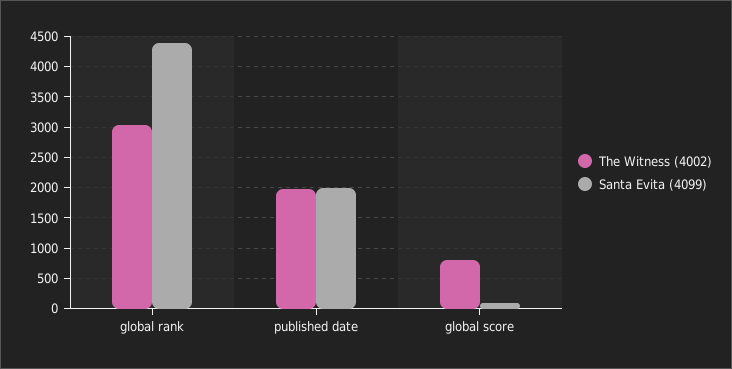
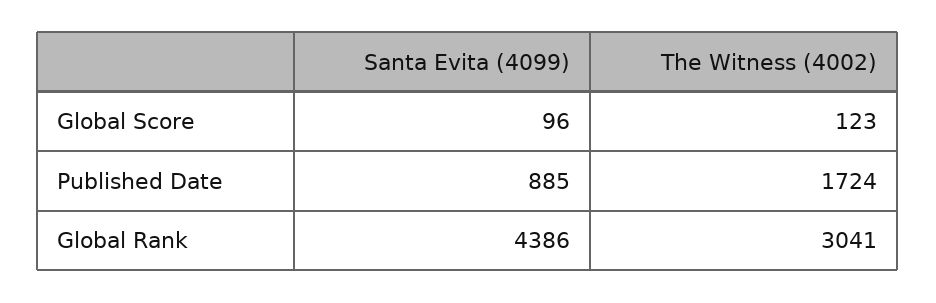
  {
    "The Witness (4002)": {
      "global rank": 3041,
-     "published date": 2000,
+     "published date": 1724,
-     "global score": 800
+     "global score": 123
    },
    "Santa Evita (4099)": {
      "global rank": 4386,
-     "published date": 2000,
+     "published date": 885,
      "global score": 96
    }
  }

